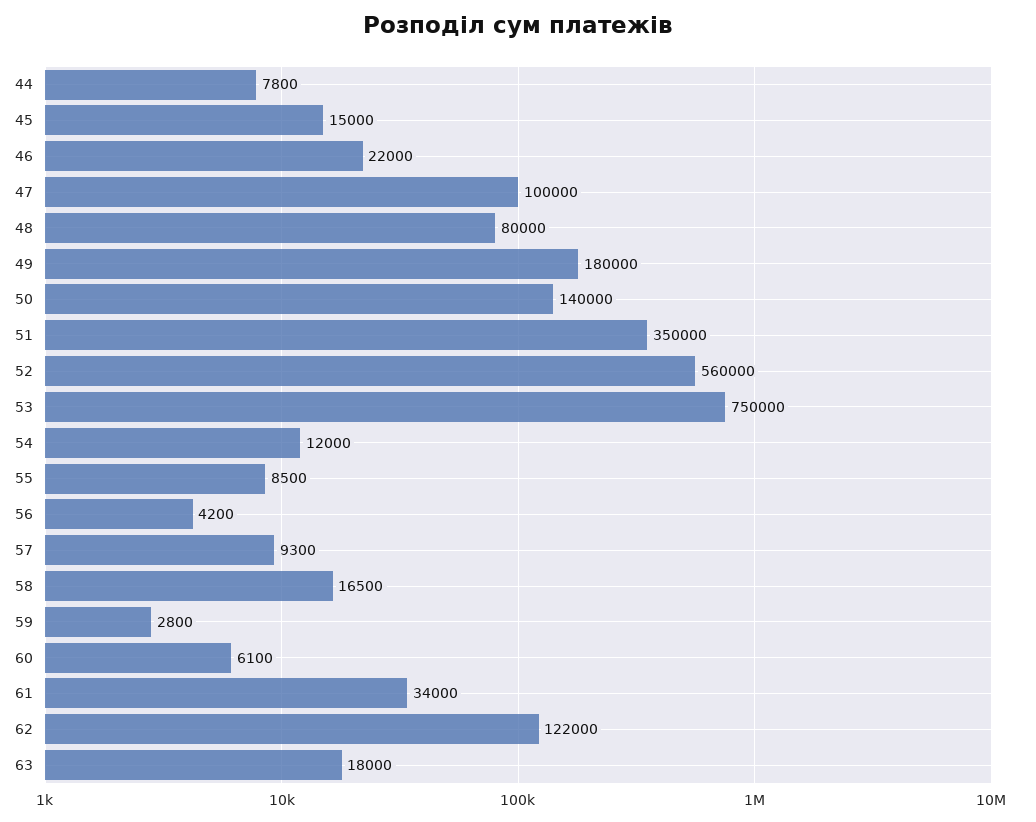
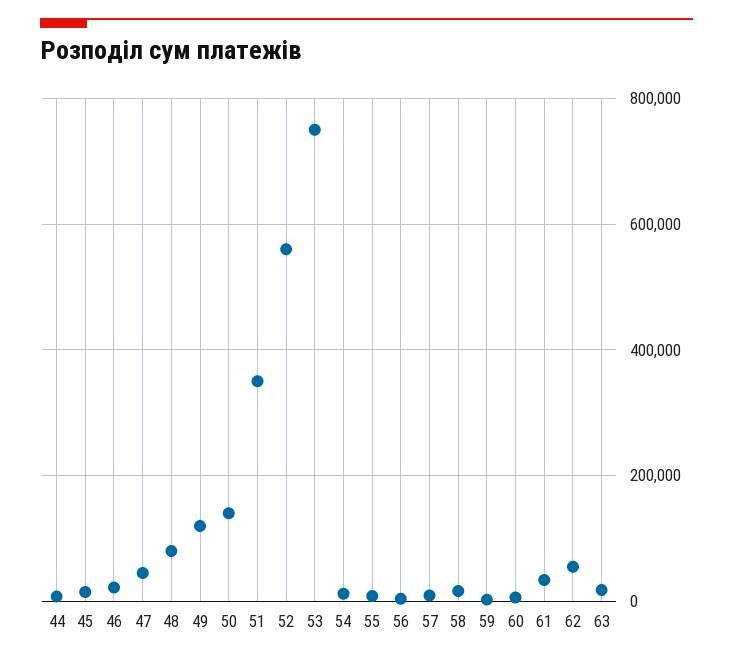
  {
    "44": 7800,
    "45": 15000,
    "46": 22000,
-   "47": 100000,
+   "47": 40000,
    "48": 80000,
-   "49": 180000,
+   "49": 120000,
    "50": 140000,
    "51": 350000,
    "52": 560000,
    "53": 750000,
    "54": 12000,
    "55": 8500,
    "56": 4200,
    "57": 9300,
    "58": 16500,
    "59": 2800,
    "60": 6100,
    "61": 34000,
-   "62": 122000,
+   "62": 60000,
    "63": 18000
  }

